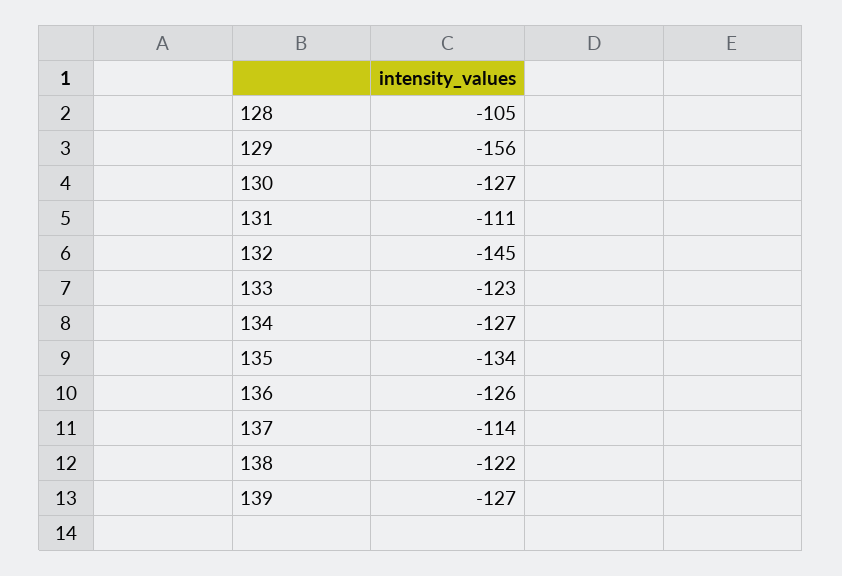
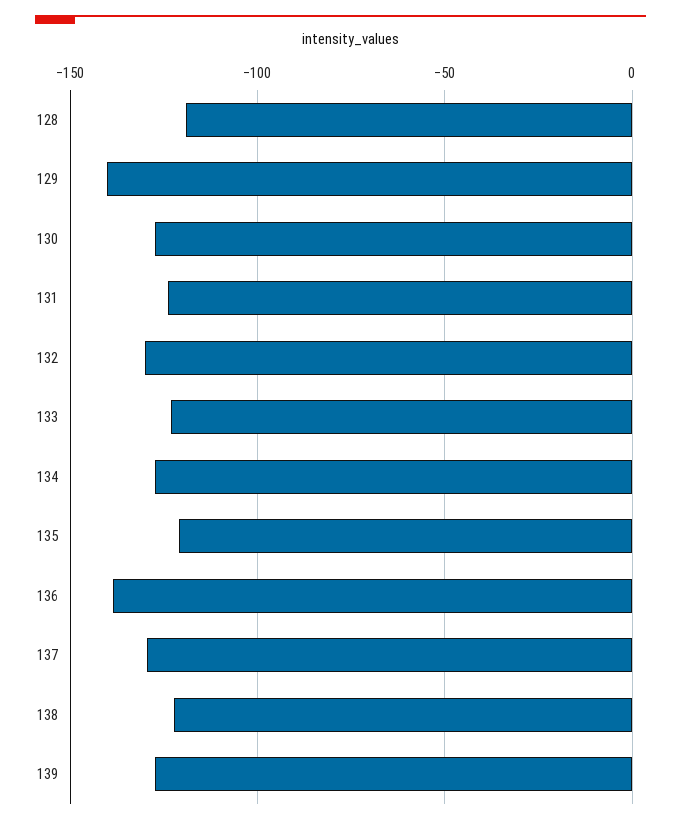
  {
-   "128": -105,
+   "128": -120,
-   "129": -156,
+   "129": -140,
    "130": -127,
-   "131": -111,
+   "131": -125,
-   "132": -145,
+   "132": -130,
    "133": -123,
    "134": -127,
-   "135": -134,
+   "135": -120,
-   "136": -126,
+   "136": -140,
-   "137": -114,
+   "137": -130,
    "138": -122,
    "139": -127
  }

